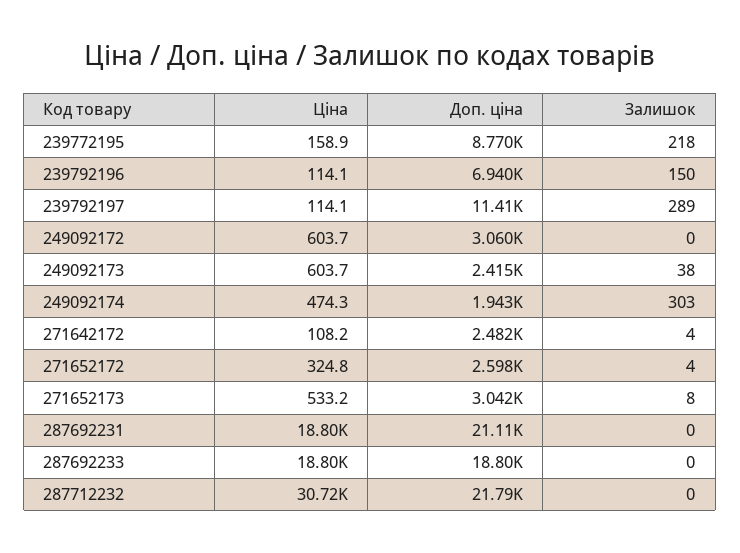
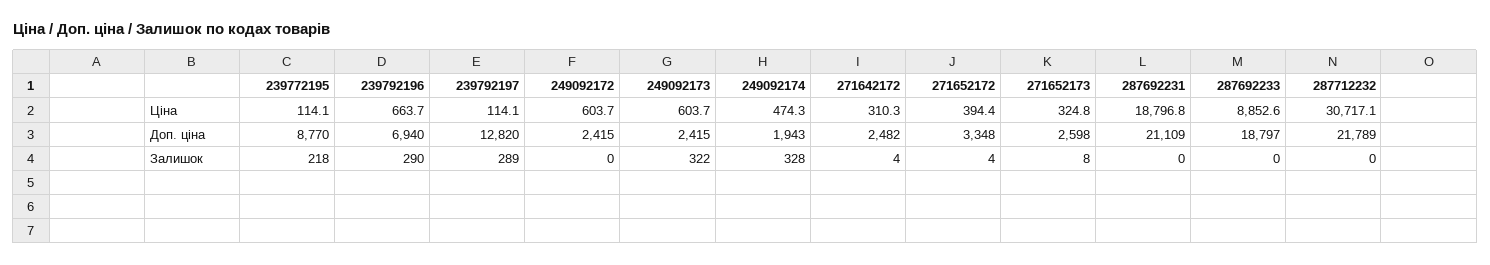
  {
    "Ціна": {
-     "239772195": 158.9,
+     "239772195": 114.1,
-     "239792196": 114.1,
+     "239792196": 663.7,
      "239792197": 114.1,
      "249092172": 603.7,
      "249092173": 603.7,
      "249092174": 474.3,
-     "271642172": 108.2,
+     "271642172": 310.3,
-     "271652172": 324.8,
+     "271652172": 394.4,
-     "271652173": 533.2,
+     "271652173": 324.8,
      "287692231": 18796.8,
-     "287692233": 18800,
+     "287692233": 8852.6,
      "287712232": 30717.1
    },
    "Доп. ціна": {
      "239772195": 8770,
      "239792196": 6940,
-     "239792197": 11410,
+     "239792197": 12820,
-     "249092172": 3060,
+     "249092172": 2415,
      "249092173": 2415,
      "249092174": 1943,
      "271642172": 2482,
-     "271652172": 2598,
+     "271652172": 3348,
-     "271652173": 3042,
+     "271652173": 2598,
      "287692231": 21109,
      "287692233": 18797,
      "287712232": 21789
    },
    "Залишок": {
      "239772195": 218,
-     "239792196": 150,
+     "239792196": 290,
      "239792197": 289,
      "249092172": 0,
-     "249092173": 38,
+     "249092173": 322,
-     "249092174": 303,
+     "249092174": 328,
      "271642172": 4,
      "271652172": 4,
      "271652173": 8,
      "287692231": 0,
      "287692233": 0,
      "287712232": 0
    }
  }

